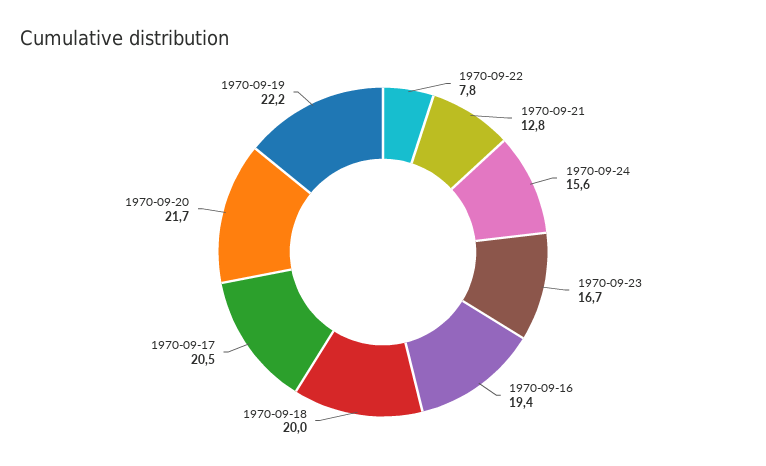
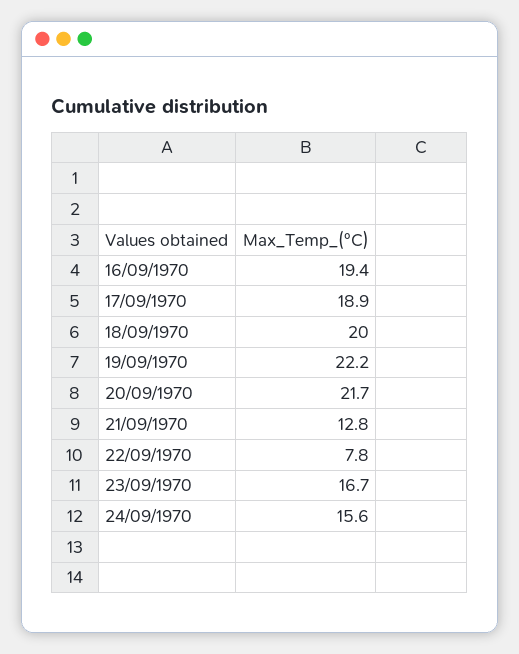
  {
    "1970-09-22": 7.8,
    "1970-09-21": 12.8,
    "1970-09-24": 15.6,
    "1970-09-23": 16.7,
    "1970-09-16": 19.4,
    "1970-09-18": 20,
-   "1970-09-17": 20.5,
+   "1970-09-17": 18.9,
    "1970-09-20": 21.7,
    "1970-09-19": 22.2
  }

